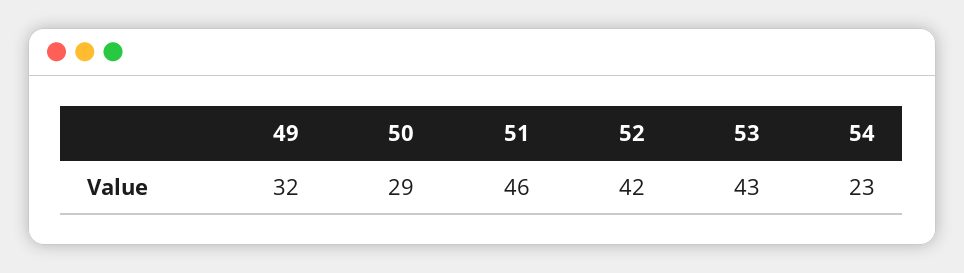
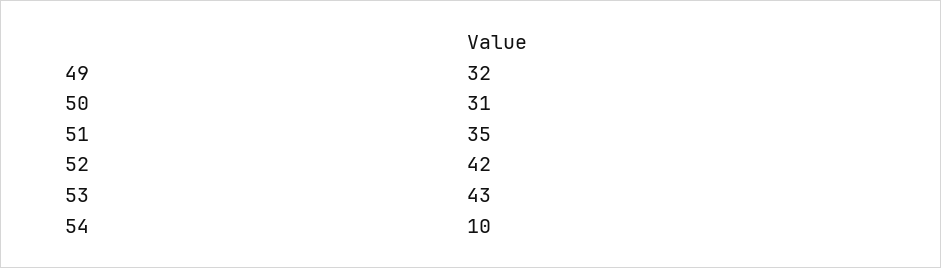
  {
    "49": 32,
-   "50": 29,
+   "50": 31,
-   "51": 46,
+   "51": 35,
    "52": 42,
    "53": 43,
-   "54": 23
+   "54": 10
  }

